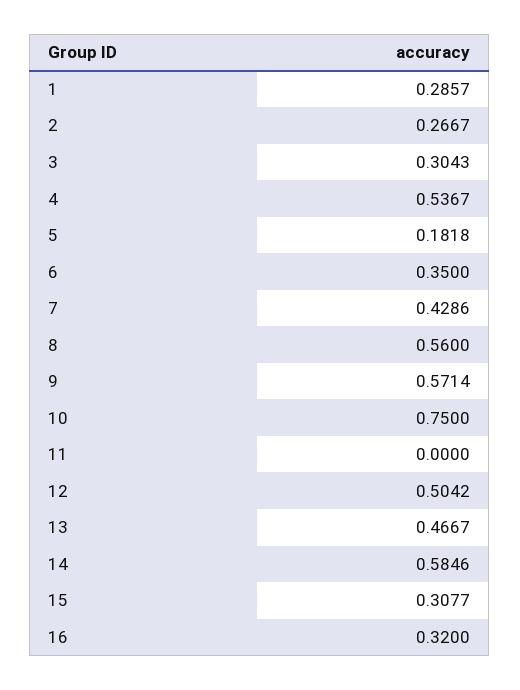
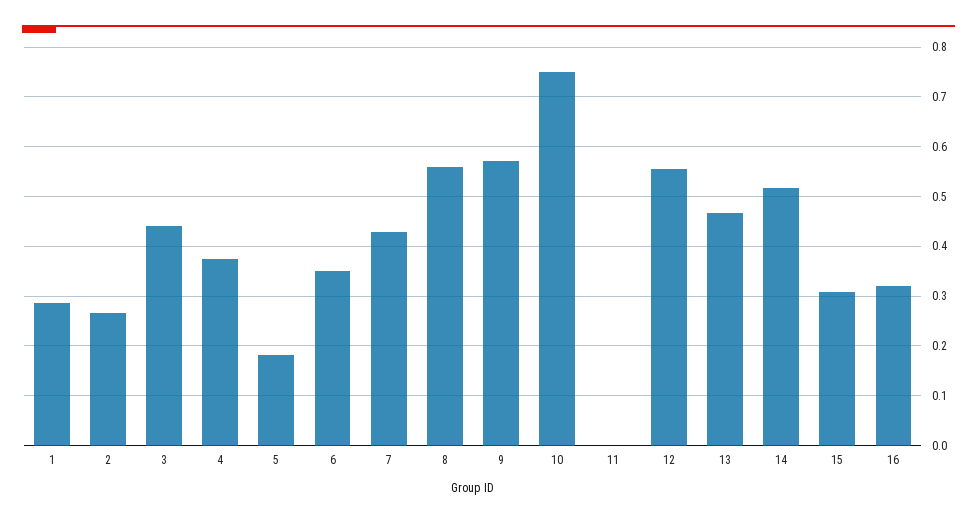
  {
    "1": 0.2857,
    "2": 0.2667,
-   "3": 0.3043,
+   "3": 0.44,
-   "4": 0.5367,
+   "4": 0.38,
    "5": 0.1818,
    "6": 0.35,
    "7": 0.4286,
    "8": 0.56,
    "9": 0.5714,
    "10": 0.75,
    "11": 0,
-   "12": 0.5042,
+   "12": 0.56,
    "13": 0.4667,
-   "14": 0.5846,
+   "14": 0.52,
    "15": 0.3077,
    "16": 0.32
  }

